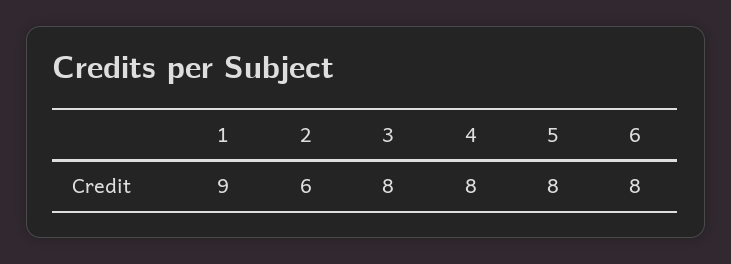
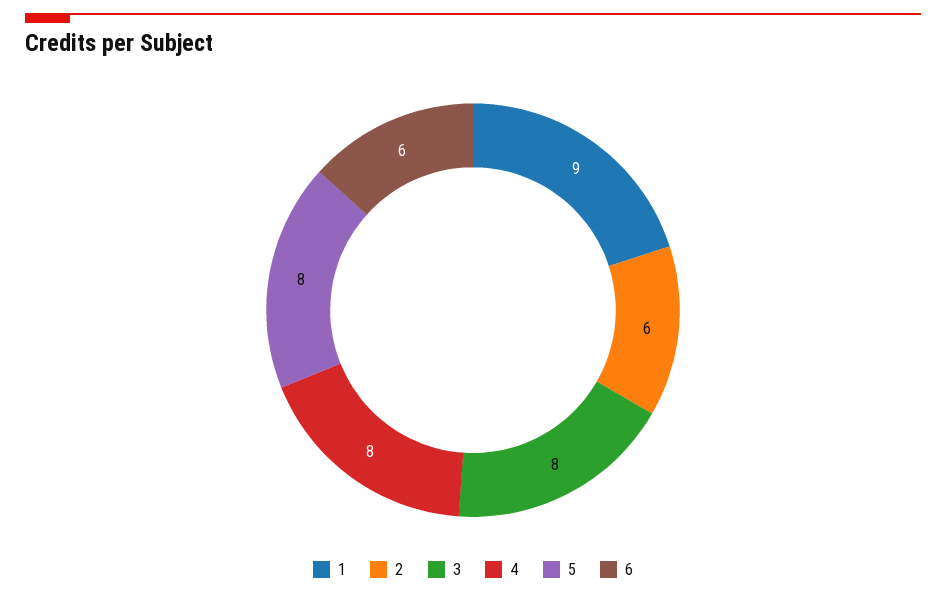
  {
    "1": 9,
    "2": 6,
    "3": 8,
    "4": 8,
    "5": 8,
-   "6": 8
+   "6": 6
  }

